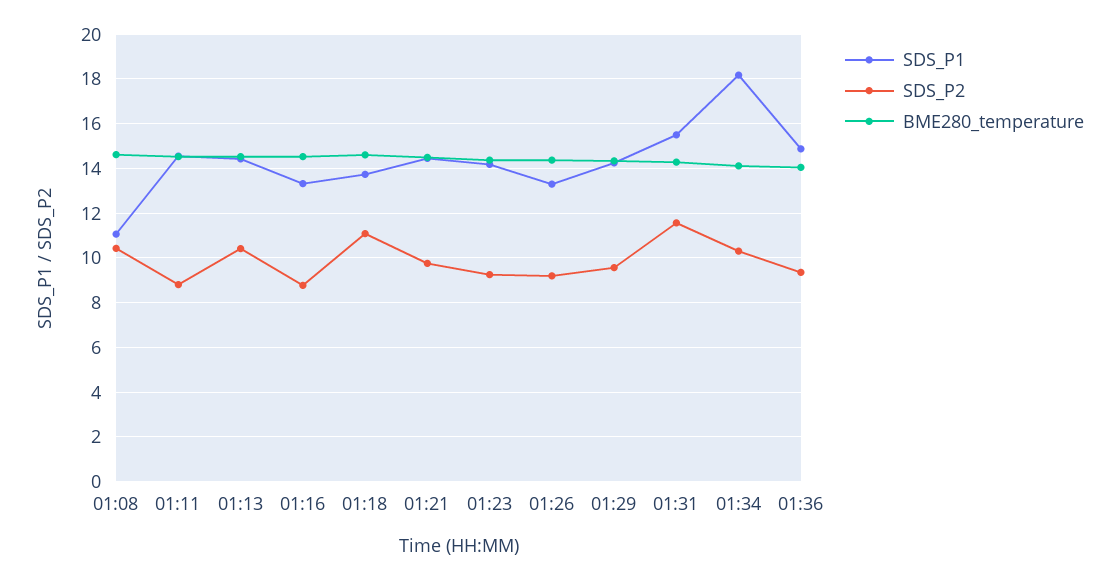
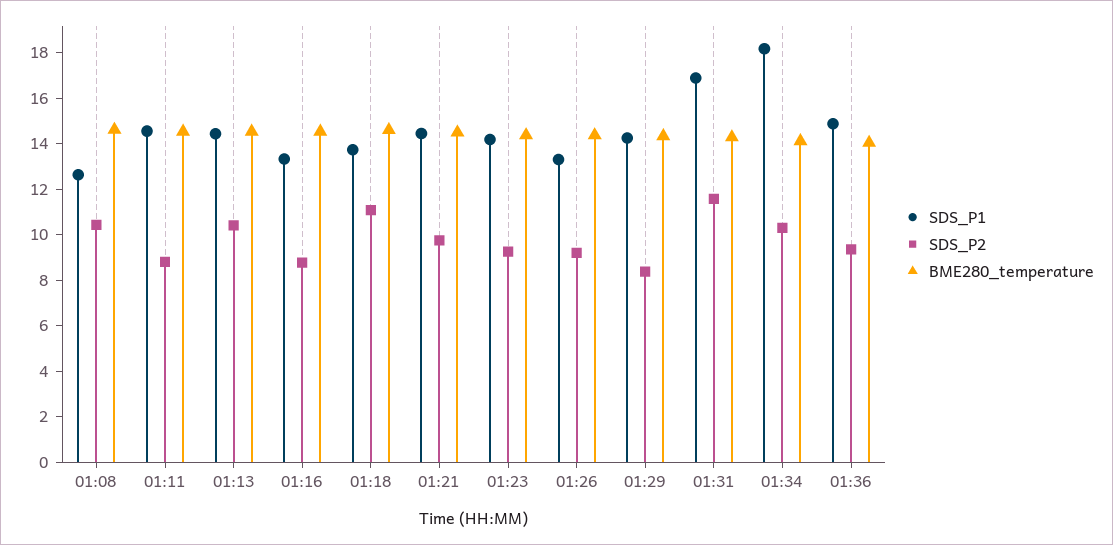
  {
    "SDS_P1": {
-     "01:08": 11,
+     "01:08": 12.5,
      "01:11": 14.5,
      "01:13": 14.5,
      "01:16": 13.5,
      "01:18": 13.5,
      "01:21": 14.5,
      "01:23": 14,
      "01:26": 13.5,
      "01:29": 14.5,
-     "01:31": 15.5,
+     "01:31": 17,
      "01:34": 18,
      "01:36": 15
    },
    "SDS_P2": {
      "01:08": 10.5,
      "01:11": 9,
      "01:13": 10.5,
      "01:16": 9,
      "01:18": 11,
      "01:21": 10,
      "01:23": 9.5,
      "01:26": 9,
-     "01:29": 9.5,
+     "01:29": 8.5,
      "01:31": 11.5,
      "01:34": 10.5,
      "01:36": 9.5
    },
    "BME280_temperature": {
      "01:08": 14.5,
      "01:11": 14.5,
      "01:13": 14.5,
      "01:16": 14.5,
      "01:18": 14.5,
      "01:21": 14.5,
      "01:23": 14.5,
      "01:26": 14.5,
      "01:29": 14.5,
      "01:31": 14.5,
      "01:34": 14,
      "01:36": 14
    }
  }

